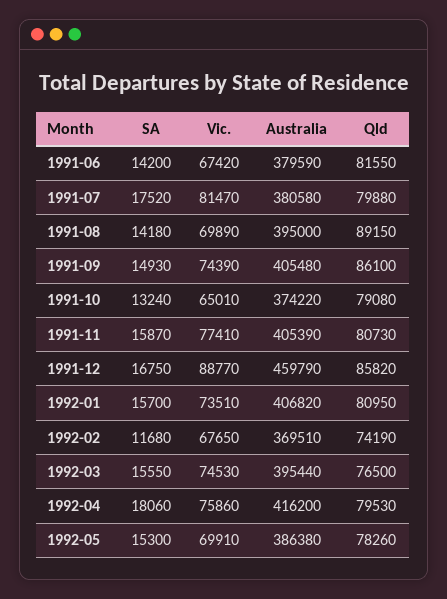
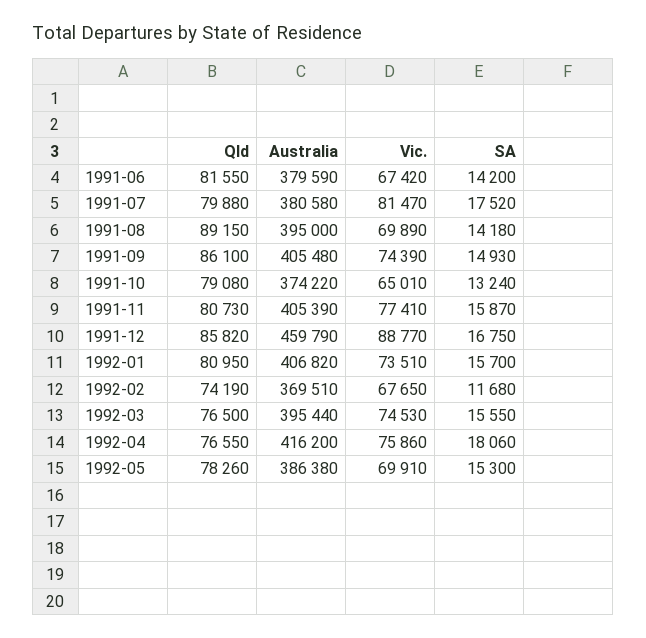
  {
    "SA": {
      "1991-06": 14200,
      "1991-07": 17520,
      "1991-08": 14180,
      "1991-09": 14930,
      "1991-10": 13240,
      "1991-11": 15870,
      "1991-12": 16750,
      "1992-01": 15700,
      "1992-02": 11680,
      "1992-03": 15550,
      "1992-04": 18060,
      "1992-05": 15300
    },
    "Vic.": {
      "1991-06": 67420,
      "1991-07": 81470,
      "1991-08": 69890,
      "1991-09": 74390,
      "1991-10": 65010,
      "1991-11": 77410,
      "1991-12": 88770,
      "1992-01": 73510,
      "1992-02": 67650,
      "1992-03": 74530,
      "1992-04": 75860,
      "1992-05": 69910
    },
    "Australia": {
      "1991-06": 379590,
      "1991-07": 380580,
      "1991-08": 395000,
      "1991-09": 405480,
      "1991-10": 374220,
      "1991-11": 405390,
      "1991-12": 459790,
      "1992-01": 406820,
      "1992-02": 369510,
      "1992-03": 395440,
      "1992-04": 416200,
      "1992-05": 386380
    },
    "Qld": {
      "1991-06": 81550,
      "1991-07": 79880,
      "1991-08": 89150,
      "1991-09": 86100,
      "1991-10": 79080,
      "1991-11": 80730,
      "1991-12": 85820,
      "1992-01": 80950,
      "1992-02": 74190,
      "1992-03": 76500,
-     "1992-04": 79530,
+     "1992-04": 76550,
      "1992-05": 78260
    }
  }

